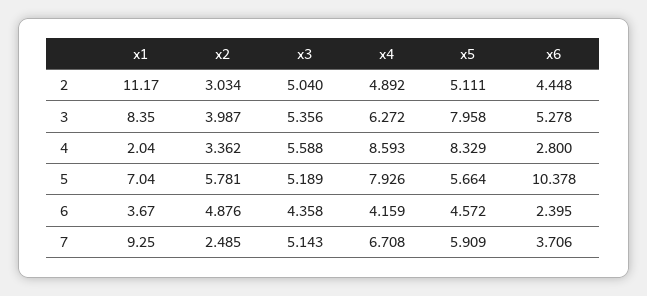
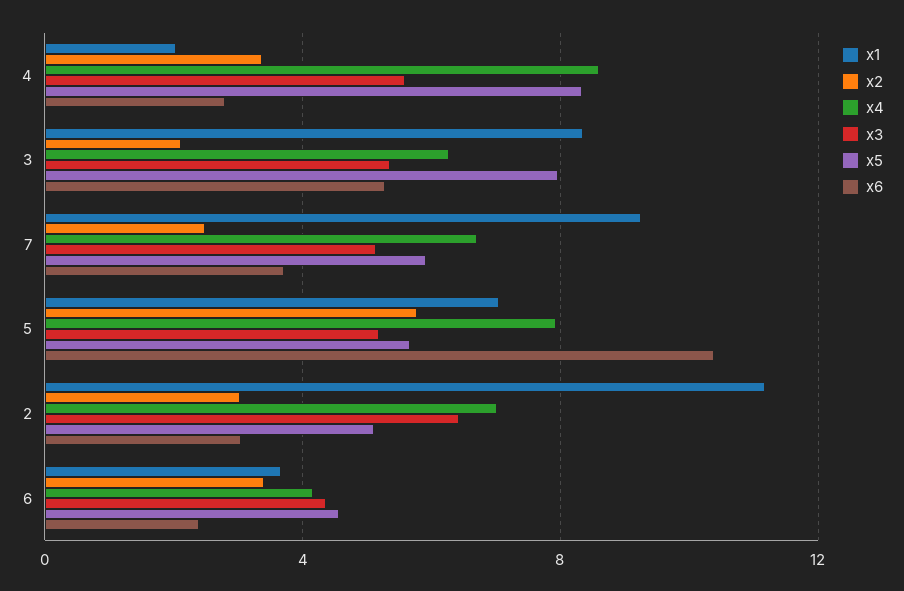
  {
    "x1": {
      "2": 11.17,
      "3": 8.35,
      "4": 2.04,
      "5": 7.04,
      "6": 3.67,
      "7": 9.25
    },
    "x2": {
      "2": 3.034,
-     "3": 3.987,
+     "3": 2,
      "4": 3.362,
      "5": 5.781,
-     "6": 4.876,
+     "6": 3.5,
      "7": 2.485
    },
    "x3": {
-     "2": 5.04,
+     "2": 6.5,
      "3": 5.356,
      "4": 5.588,
      "5": 5.189,
      "6": 4.358,
      "7": 5.143
    },
    "x4": {
-     "2": 4.892,
+     "2": 7,
      "3": 6.272,
      "4": 8.593,
      "5": 7.926,
      "6": 4.159,
      "7": 6.708
    },
    "x5": {
      "2": 5.111,
      "3": 7.958,
      "4": 8.329,
      "5": 5.664,
      "6": 4.572,
      "7": 5.909
    },
    "x6": {
-     "2": 4.448,
+     "2": 3,
      "3": 5.278,
      "4": 2.8,
      "5": 10.378,
      "6": 2.395,
      "7": 3.706
    }
  }

